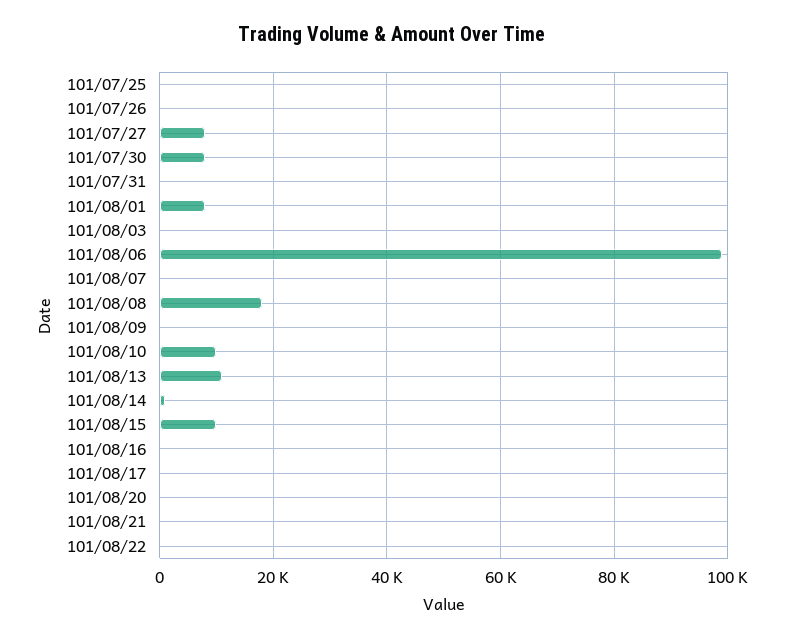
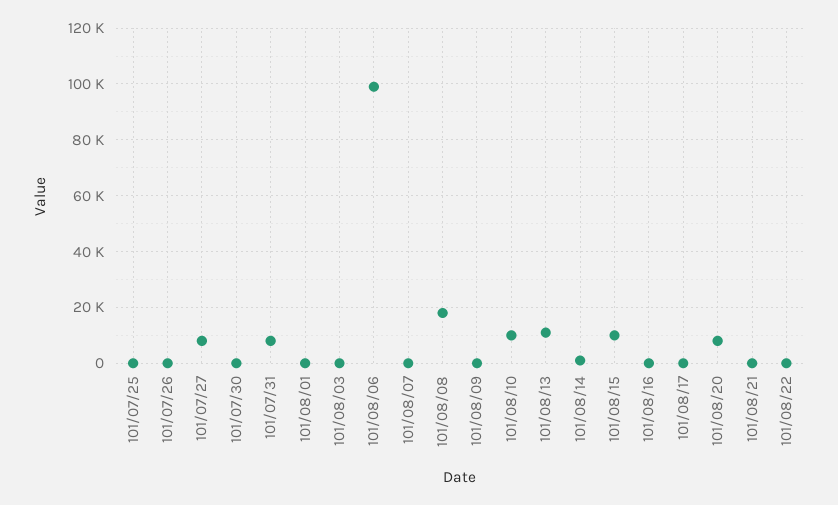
  {
    "101/07/25": 0,
    "101/07/26": 0,
    "101/07/27": 8000,
-   "101/07/30": 8000,
+   "101/07/30": 0,
-   "101/07/31": 0,
+   "101/07/31": 7500,
-   "101/08/01": 8000,
+   "101/08/01": 0,
    "101/08/03": 0,
    "101/08/06": 100000,
    "101/08/07": 0,
    "101/08/08": 18000,
    "101/08/09": 0,
    "101/08/10": 10000,
    "101/08/13": 12000,
    "101/08/14": 2000,
    "101/08/15": 10000,
    "101/08/16": 0,
    "101/08/17": 0,
-   "101/08/20": 0,
+   "101/08/20": 7500,
    "101/08/21": 0,
    "101/08/22": 0
  }

